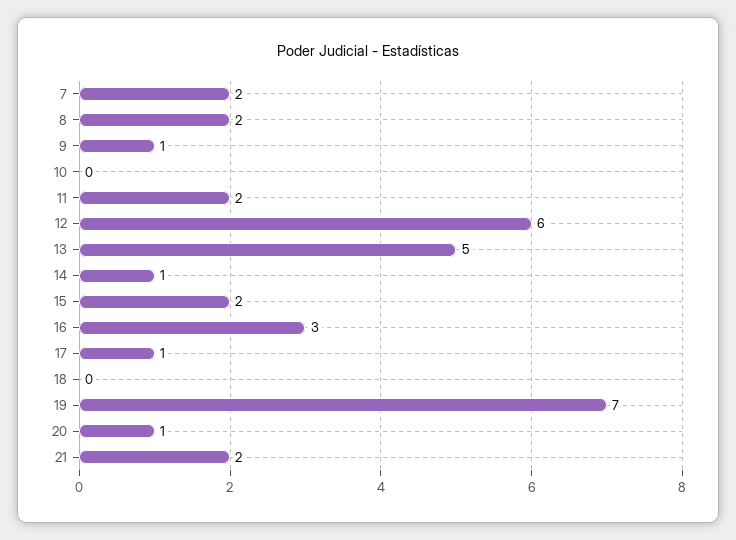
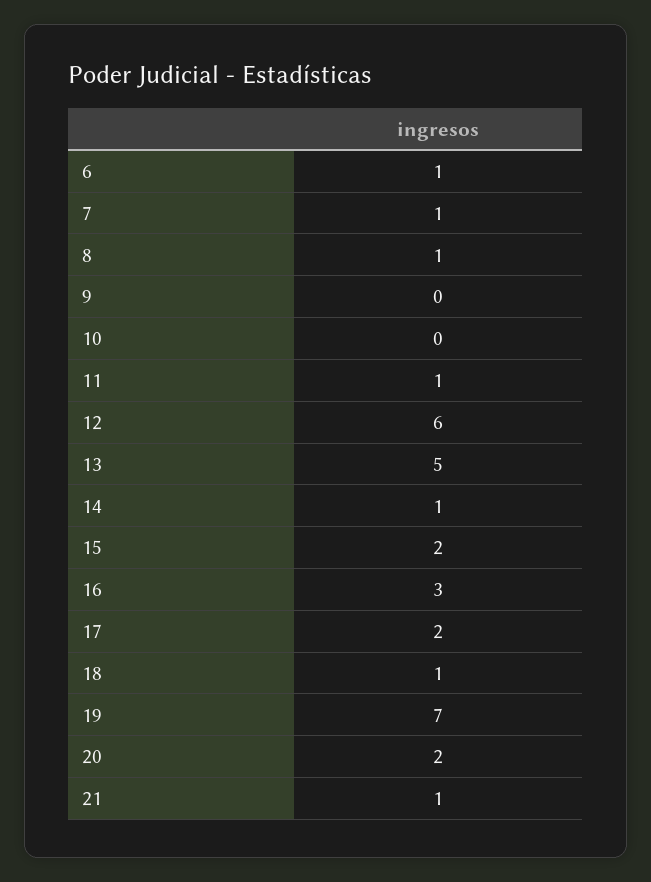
  {
-   "7": 2,
+   "7": 1,
-   "8": 2,
+   "8": 1,
-   "9": 1,
+   "9": 0,
    "10": 0,
-   "11": 2,
+   "11": 1,
    "12": 6,
    "13": 5,
    "14": 1,
    "15": 2,
    "16": 3,
-   "17": 1,
+   "17": 2,
-   "18": 0,
+   "18": 1,
    "19": 7,
-   "20": 1,
+   "20": 2,
-   "21": 2
+   "21": 1,
+   "6": 1
  }

